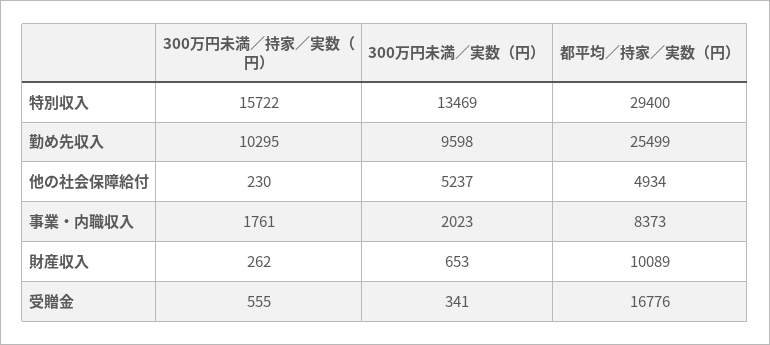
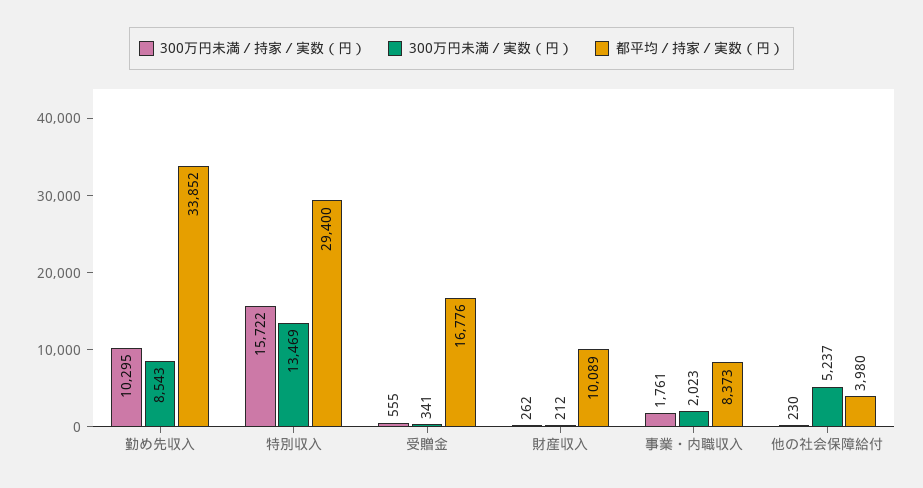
  {
    "300万円未満／持家／実数（円）": {
      "特別収入": 15722,
      "勤め先収入": 10295,
      "他の社会保障給付": 230,
      "事業・内職収入": 1761,
      "財産収入": 262,
      "受贈金": 555
    },
    "300万円未満／実数（円）": {
      "特別収入": 13469,
-     "勤め先収入": 9598,
+     "勤め先収入": 8543,
      "他の社会保障給付": 5237,
      "事業・内職収入": 2023,
-     "財産収入": 653,
+     "財産収入": 212,
      "受贈金": 341
    },
    "都平均／持家／実数（円）": {
      "特別収入": 29400,
-     "勤め先収入": 25499,
+     "勤め先収入": 33852,
-     "他の社会保障給付": 4934,
+     "他の社会保障給付": 3980,
      "事業・内職収入": 8373,
      "財産収入": 10089,
      "受贈金": 16776
    }
  }

